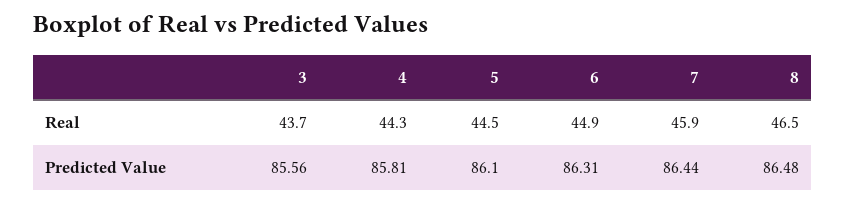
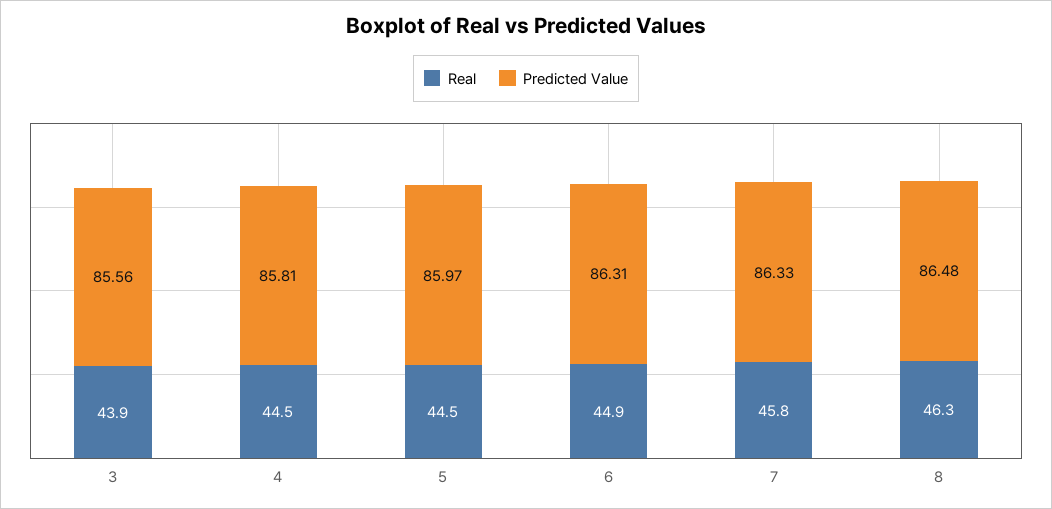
  {
    "Real": {
-     "3": 43.7,
+     "3": 43.9,
-     "4": 44.3,
+     "4": 44.5,
      "5": 44.5,
      "6": 44.9,
-     "7": 45.9,
+     "7": 45.8,
-     "8": 46.5
+     "8": 46.3
    },
    "Predicted Value": {
      "3": 85.56,
      "4": 85.81,
-     "5": 86.1,
+     "5": 85.97,
      "6": 86.31,
-     "7": 86.44,
+     "7": 86.33,
      "8": 86.48
    }
  }

